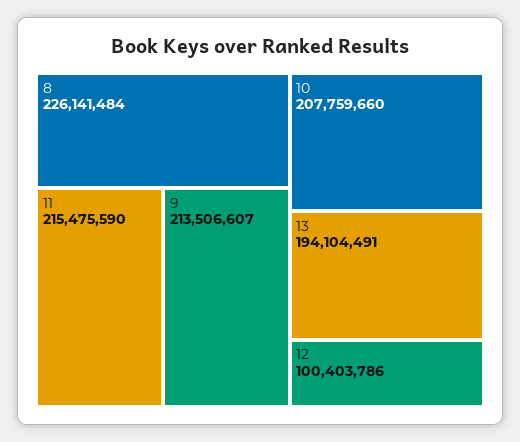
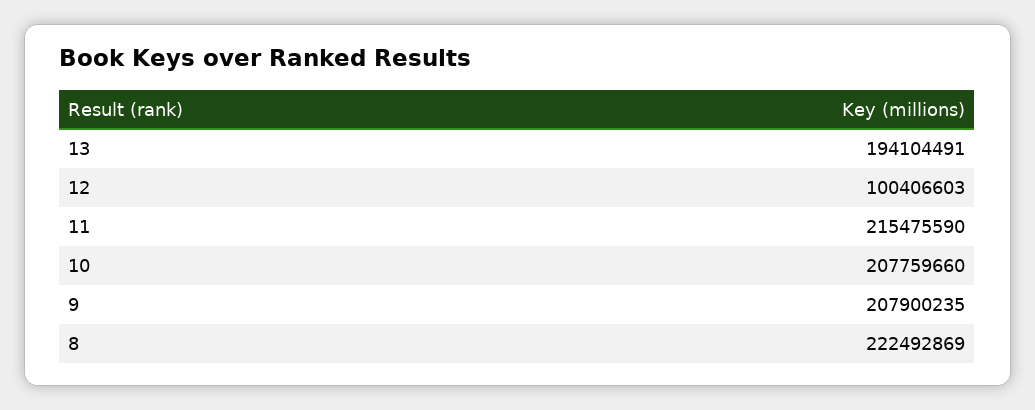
  {
-   "8": 226141484,
+   "8": 222492869,
    "11": 215475590,
-   "9": 213506607,
+   "9": 207900235,
    "10": 207759660,
    "13": 194104491,
-   "12": 100403786
+   "12": 100406603
  }

